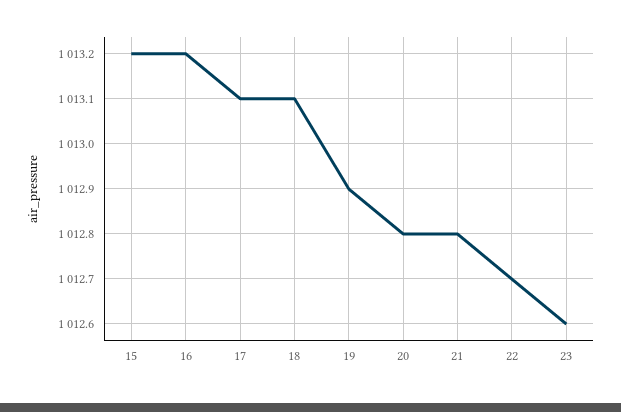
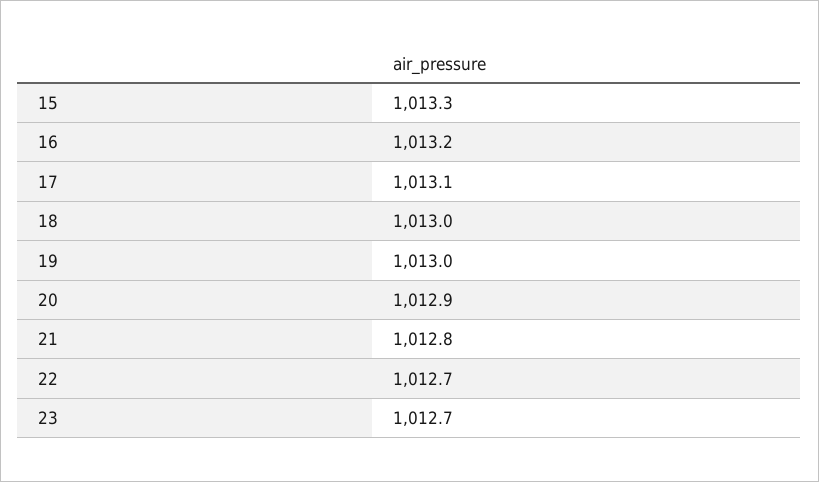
  {
-   "15": 1013.2,
+   "15": 1013.3,
    "16": 1013.2,
    "17": 1013.1,
-   "18": 1013.1,
+   "18": 1013,
-   "19": 1012.9,
+   "19": 1013,
-   "20": 1012.8,
+   "20": 1012.9,
    "21": 1012.8,
    "22": 1012.7,
-   "23": 1012.6
+   "23": 1012.7
  }

